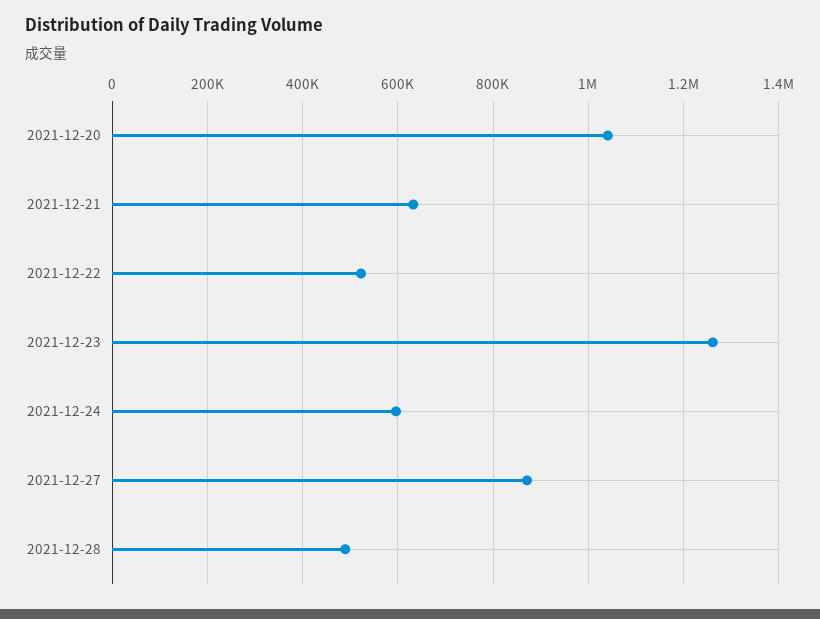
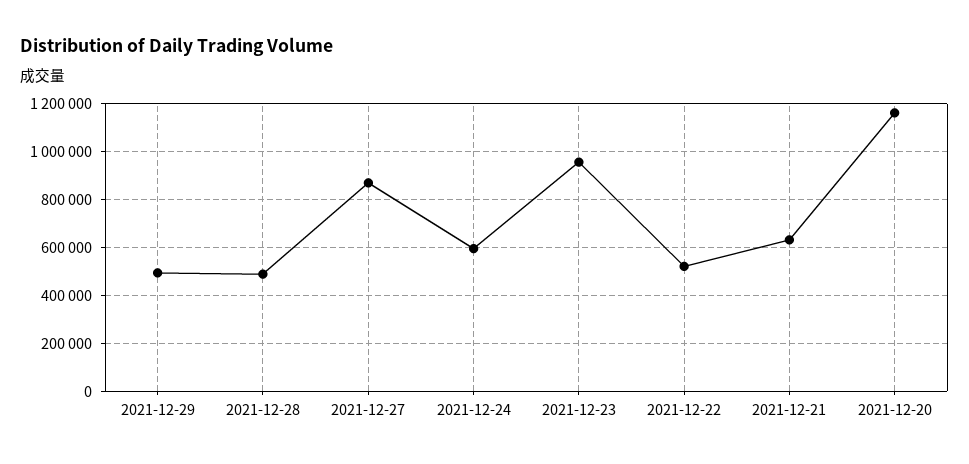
  {
-   "2021-12-20": 1040000,
+   "2021-12-20": 1150000,
    "2021-12-21": 640000,
    "2021-12-22": 520000,
-   "2021-12-23": 1260000,
+   "2021-12-23": 950000,
    "2021-12-24": 600000,
    "2021-12-27": 880000,
-   "2021-12-28": 480000
+   "2021-12-28": 480000,
+   "2021-12-29": 500000
  }

